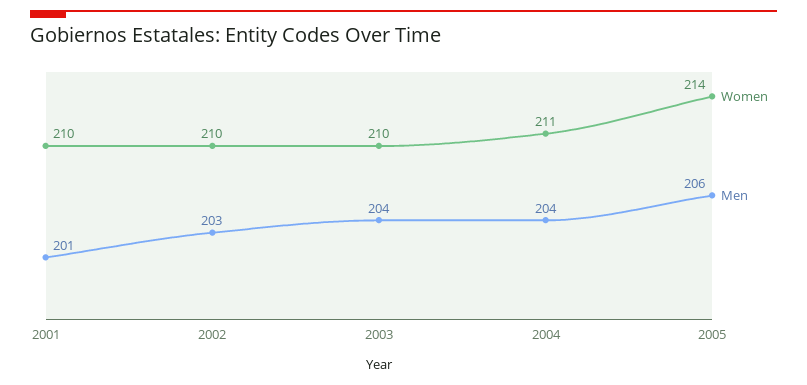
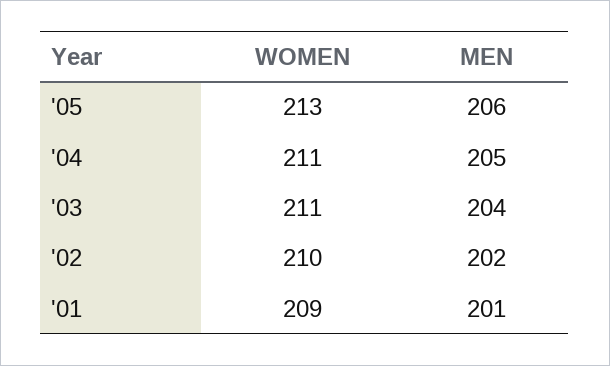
  {
    "Women": {
-     "2001": 210,
+     "2001": 209,
      "2002": 210,
-     "2003": 210,
+     "2003": 211,
      "2004": 211,
-     "2005": 214
+     "2005": 213
    },
    "Men": {
      "2001": 201,
-     "2002": 203,
+     "2002": 202,
      "2003": 204,
-     "2004": 204,
+     "2004": 205,
      "2005": 206
    }
  }

